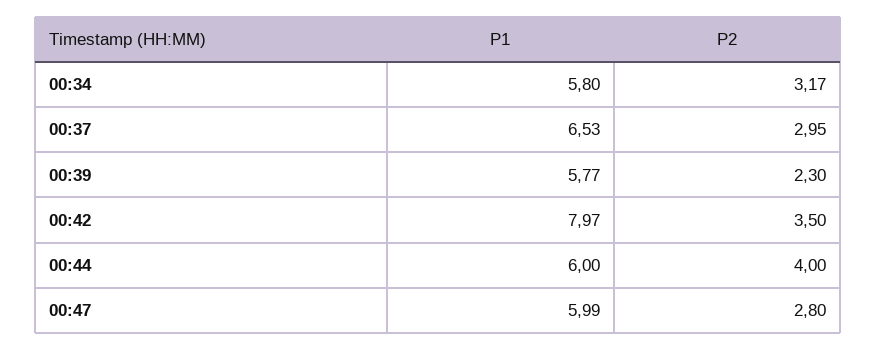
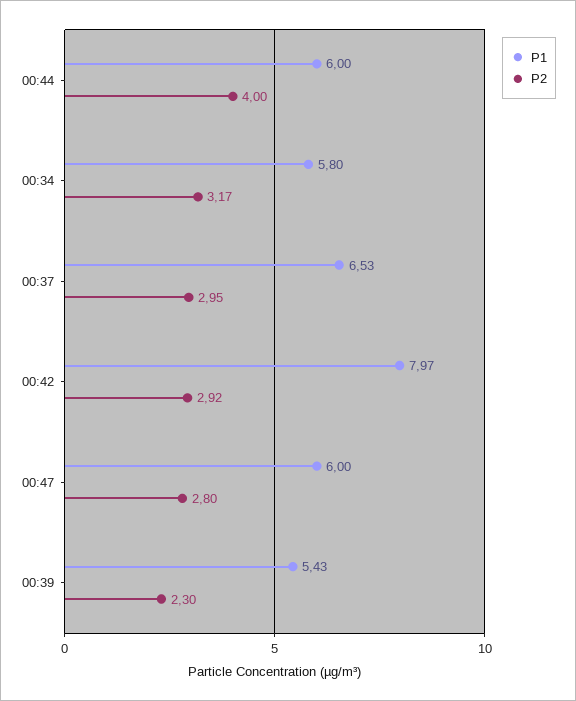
  {
    "P1": {
      "00:34": 5.8,
      "00:37": 6.53,
-     "00:39": 5.77,
+     "00:39": 5.43,
      "00:42": 7.97,
      "00:44": 6,
-     "00:47": 5.99
+     "00:47": 6
    },
    "P2": {
      "00:34": 3.17,
      "00:37": 2.95,
      "00:39": 2.3,
-     "00:42": 3.5,
+     "00:42": 2.92,
      "00:44": 4,
      "00:47": 2.8
    }
  }

